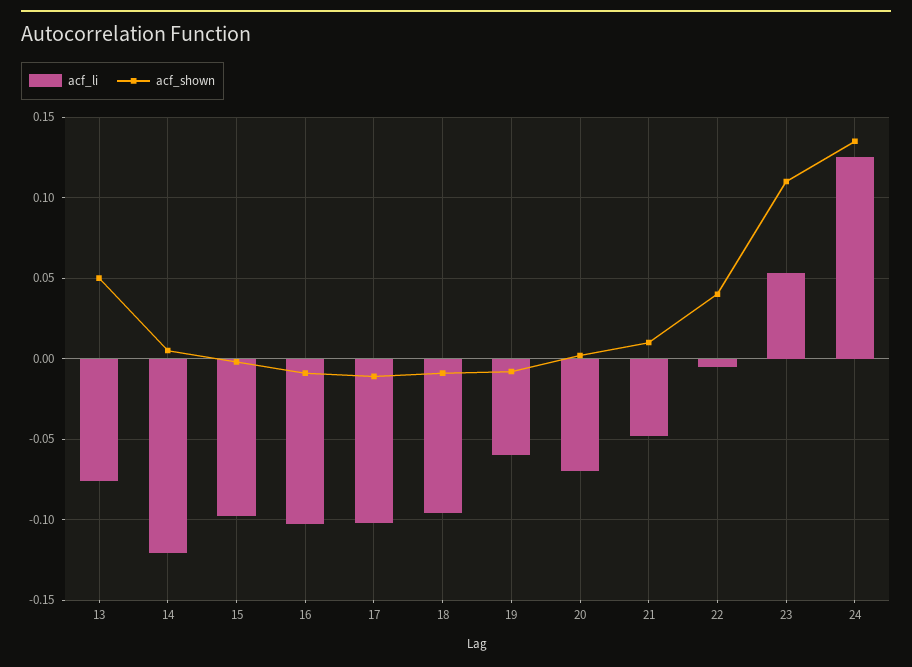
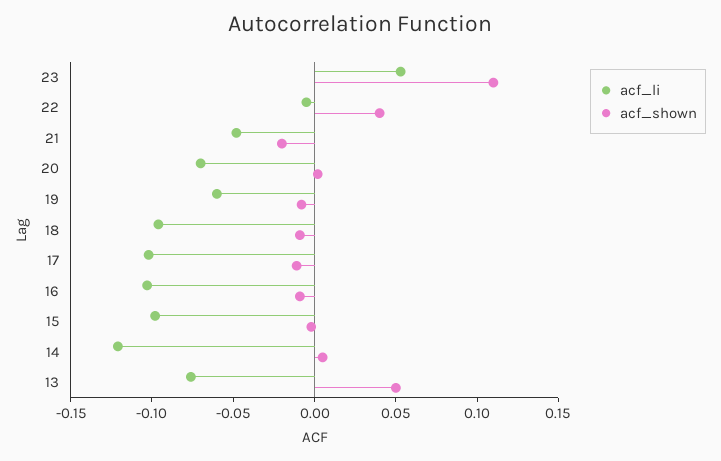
  {
    "acf_li": {
      "13": -0.075,
      "14": -0.12,
      "15": -0.1,
      "16": -0.105,
      "17": -0.1,
      "18": -0.095,
      "19": -0.06,
      "20": -0.07,
      "21": -0.05,
      "22": -0.005,
-     "23": 0.055,
+     "23": 0.055
-     "24": 0.125
    },
    "acf_shown": {
      "13": 0.05,
      "14": 0.005,
      "15": 0,
      "16": -0.01,
      "17": -0.01,
      "18": -0.01,
      "19": -0.01,
      "20": 0,
-     "21": 0.01,
+     "21": -0.02,
      "22": 0.04,
-     "23": 0.11,
+     "23": 0.11
-     "24": 0.135
    }
  }

